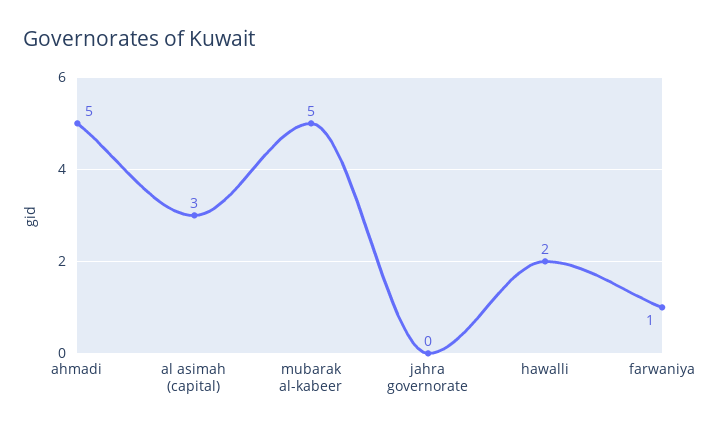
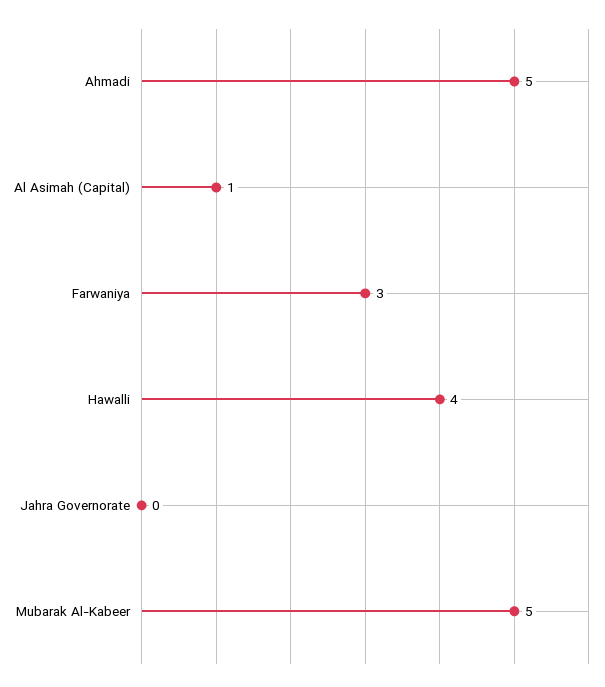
  {
    "ahmadi": 5,
-   "al asimah (capital)": 3,
+   "al asimah (capital)": 1,
    "mubarak al-kabeer": 5,
    "jahra governorate": 0,
-   "hawalli": 2,
+   "hawalli": 4,
-   "farwaniya": 1
+   "farwaniya": 3
  }

